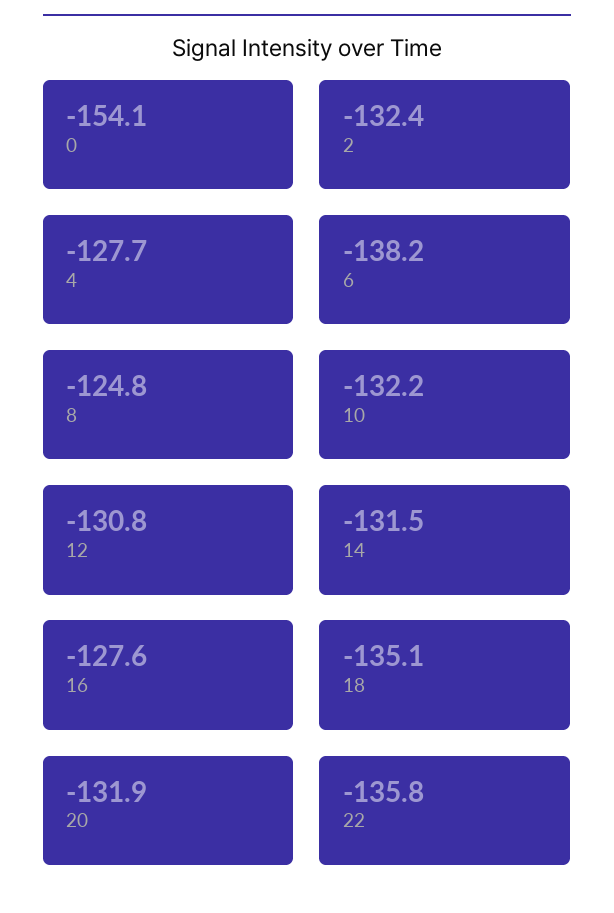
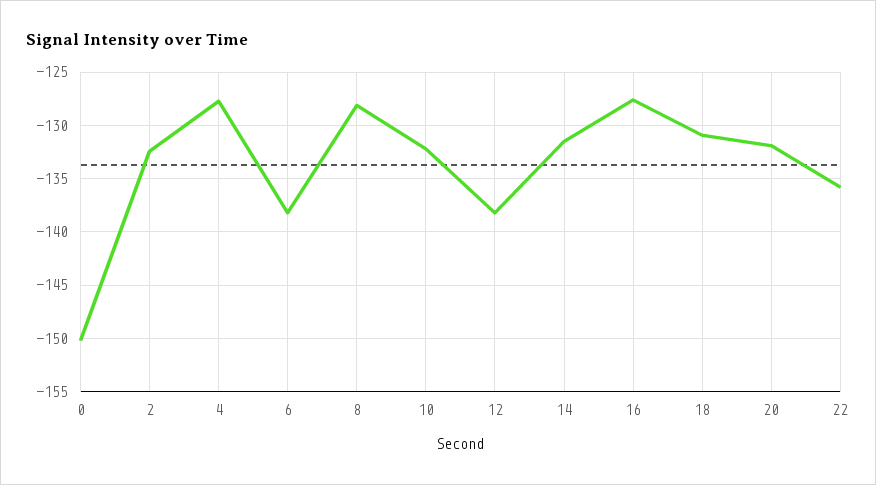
  {
-   "0": -154.1,
+   "0": -150,
    "2": -132.4,
    "4": -127.7,
    "6": -138.2,
-   "8": -124.8,
+   "8": -128,
    "10": -132.2,
-   "12": -130.8,
+   "12": -138,
    "14": -131.5,
    "16": -127.6,
-   "18": -135.1,
+   "18": -131,
    "20": -131.9,
    "22": -135.8
  }

